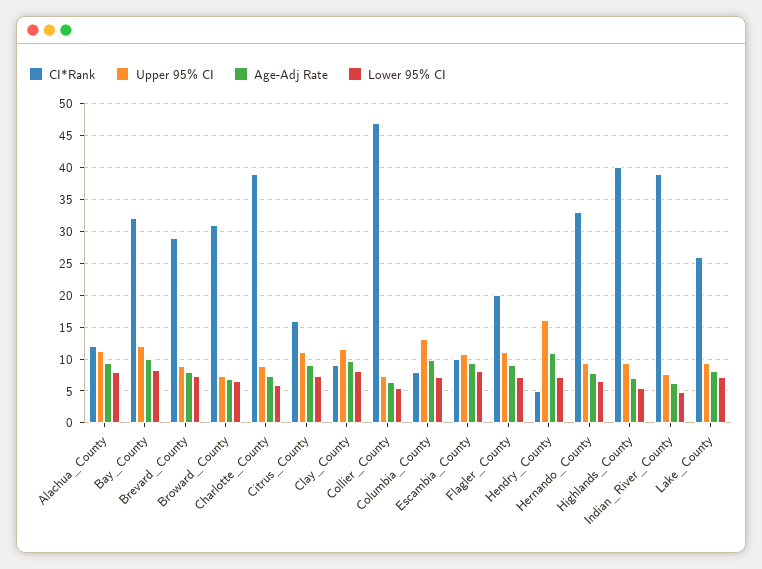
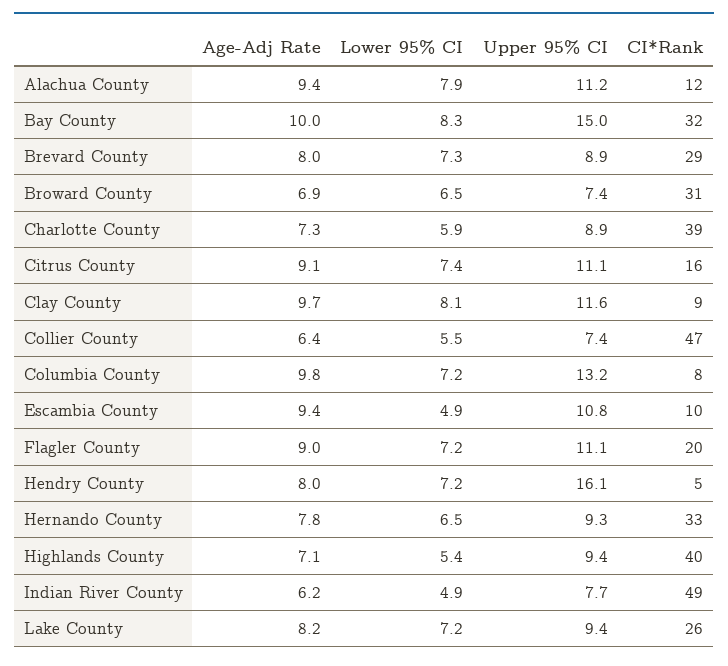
  {
    "CI*Rank": {
      "Alachua_County": 12,
      "Bay_County": 32,
      "Brevard_County": 29,
      "Broward_County": 31,
      "Charlotte_County": 39,
      "Citrus_County": 16,
      "Clay_County": 9,
      "Collier_County": 47,
      "Columbia_County": 8,
      "Escambia_County": 10,
      "Flagler_County": 20,
      "Hendry_County": 5,
      "Hernando_County": 33,
      "Highlands_County": 40,
-     "Indian_River_County": 39,
+     "Indian_River_County": 49,
      "Lake_County": 26
    },
    "Upper 95% CI": {
      "Alachua_County": 11.2,
-     "Bay_County": 12,
+     "Bay_County": 15,
      "Brevard_County": 8.9,
      "Broward_County": 7.4,
      "Charlotte_County": 8.9,
      "Citrus_County": 11.1,
      "Clay_County": 11.6,
      "Collier_County": 7.4,
      "Columbia_County": 13.2,
      "Escambia_County": 10.8,
      "Flagler_County": 11.1,
      "Hendry_County": 16.1,
      "Hernando_County": 9.3,
      "Highlands_County": 9.4,
      "Indian_River_County": 7.7,
      "Lake_County": 9.4
    },
    "Age-Adj Rate": {
      "Alachua_County": 9.4,
      "Bay_County": 10,
      "Brevard_County": 8,
      "Broward_County": 6.9,
      "Charlotte_County": 7.3,
      "Citrus_County": 9.1,
      "Clay_County": 9.7,
      "Collier_County": 6.4,
      "Columbia_County": 9.8,
      "Escambia_County": 9.4,
      "Flagler_County": 9,
-     "Hendry_County": 11,
+     "Hendry_County": 8,
      "Hernando_County": 7.8,
      "Highlands_County": 7.1,
      "Indian_River_County": 6.2,
      "Lake_County": 8.2
    },
    "Lower 95% CI": {
      "Alachua_County": 7.9,
      "Bay_County": 8.3,
      "Brevard_County": 7.3,
      "Broward_County": 6.5,
      "Charlotte_County": 5.9,
      "Citrus_County": 7.4,
      "Clay_County": 8.1,
      "Collier_County": 5.5,
      "Columbia_County": 7.2,
-     "Escambia_County": 8,
+     "Escambia_County": 4.9,
      "Flagler_County": 7.2,
      "Hendry_County": 7.2,
      "Hernando_County": 6.5,
      "Highlands_County": 5.4,
      "Indian_River_County": 4.9,
      "Lake_County": 7.2
    }
  }

